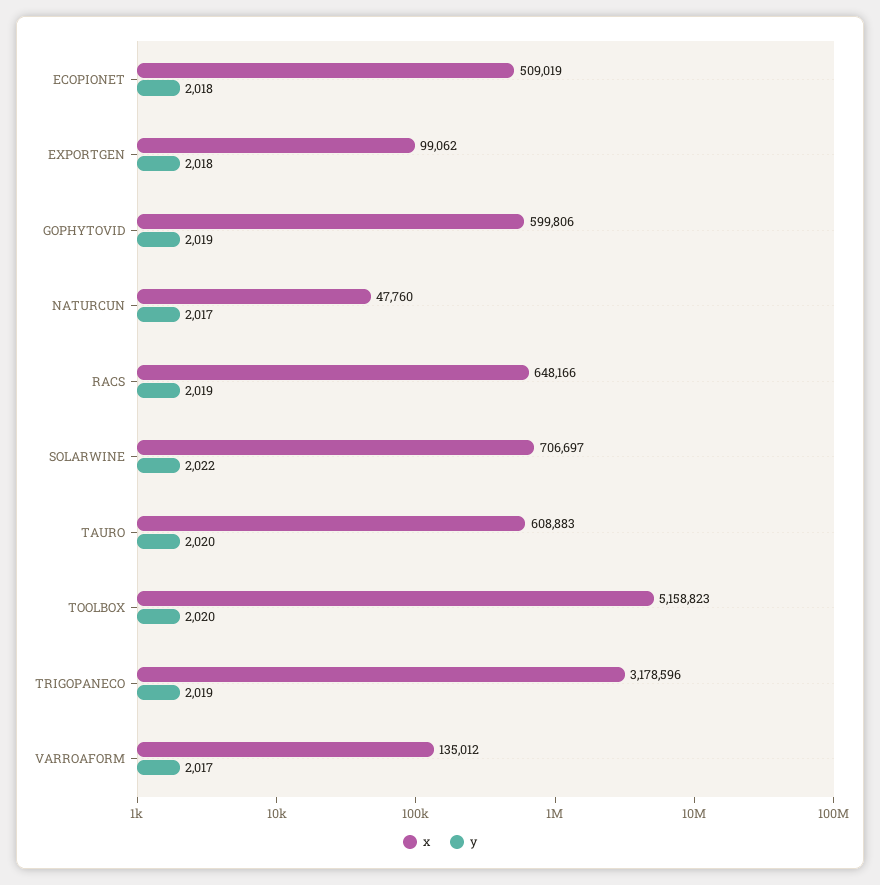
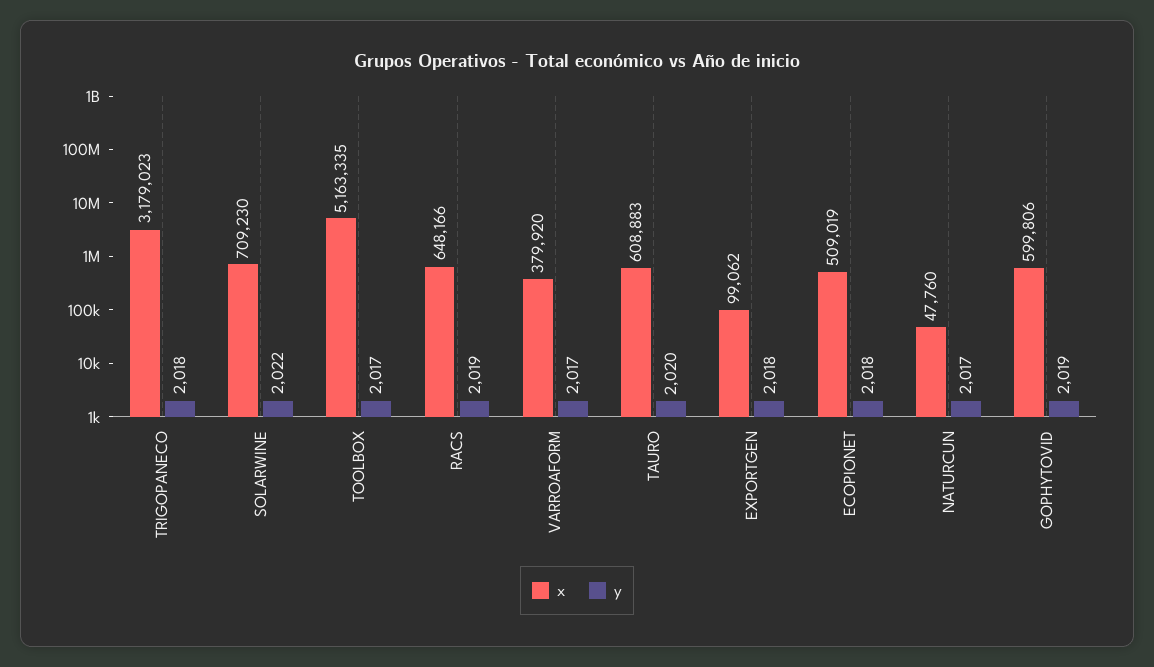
  {
    "x": {
      "ECOPIONET": 509019,
      "EXPORTGEN": 99062,
      "GOPHYTOVID": 599806,
      "NATURCUN": 47760,
      "RACS": 648166,
-     "SOLARWINE": 706697,
+     "SOLARWINE": 709230,
      "TAURO": 608883,
-     "TOOLBOX": 5158823,
+     "TOOLBOX": 5163335,
-     "TRIGOPANECO": 3178596,
+     "TRIGOPANECO": 3179023,
-     "VARROAFORM": 135012
+     "VARROAFORM": 379920
    },
    "y": {
      "ECOPIONET": 2018,
      "EXPORTGEN": 2018,
      "GOPHYTOVID": 2019,
      "NATURCUN": 2017,
      "RACS": 2019,
      "SOLARWINE": 2022,
      "TAURO": 2020,
-     "TOOLBOX": 2020,
+     "TOOLBOX": 2017,
-     "TRIGOPANECO": 2019,
+     "TRIGOPANECO": 2018,
      "VARROAFORM": 2017
    }
  }

